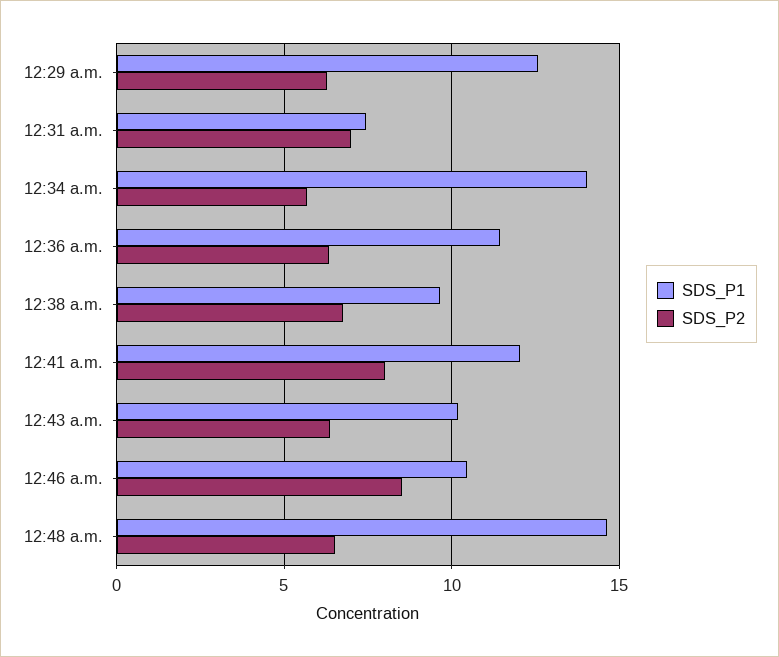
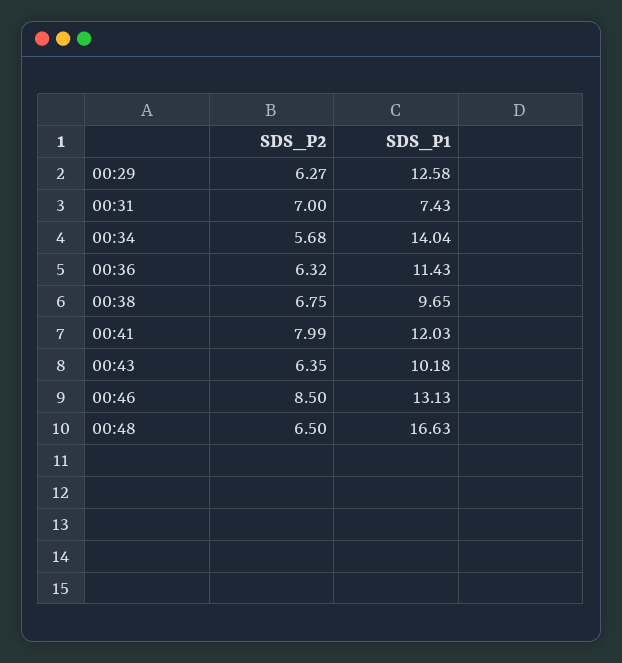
  {
    "SDS_P1": {
      "12:29 a.m.": 12.58,
      "12:31 a.m.": 7.43,
      "12:34 a.m.": 14.04,
      "12:36 a.m.": 11.43,
      "12:38 a.m.": 9.65,
      "12:41 a.m.": 12.03,
      "12:43 a.m.": 10.18,
-     "12:46 a.m.": 10.5,
+     "12:46 a.m.": 13.13,
-     "12:48 a.m.": 14.5
+     "12:48 a.m.": 16.63
    },
    "SDS_P2": {
      "12:29 a.m.": 6.27,
      "12:31 a.m.": 7,
      "12:34 a.m.": 5.68,
      "12:36 a.m.": 6.32,
      "12:38 a.m.": 6.75,
      "12:41 a.m.": 7.99,
      "12:43 a.m.": 6.35,
      "12:46 a.m.": 8.5,
      "12:48 a.m.": 6.5
    }
  }

